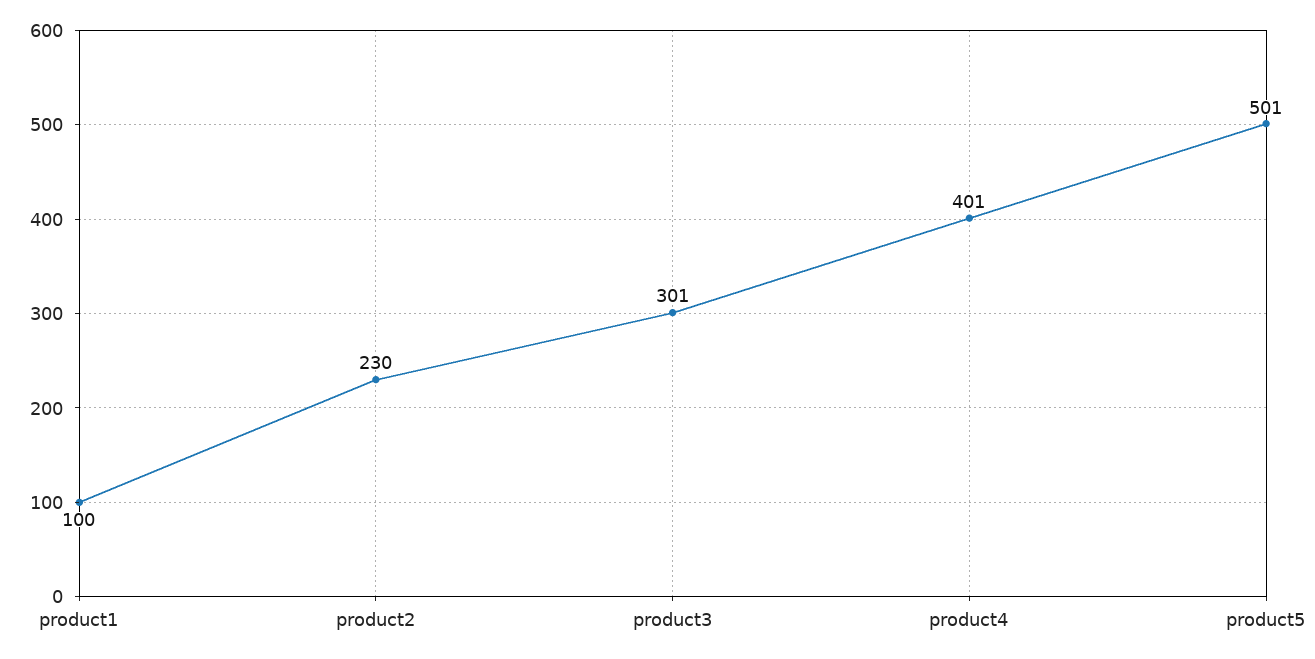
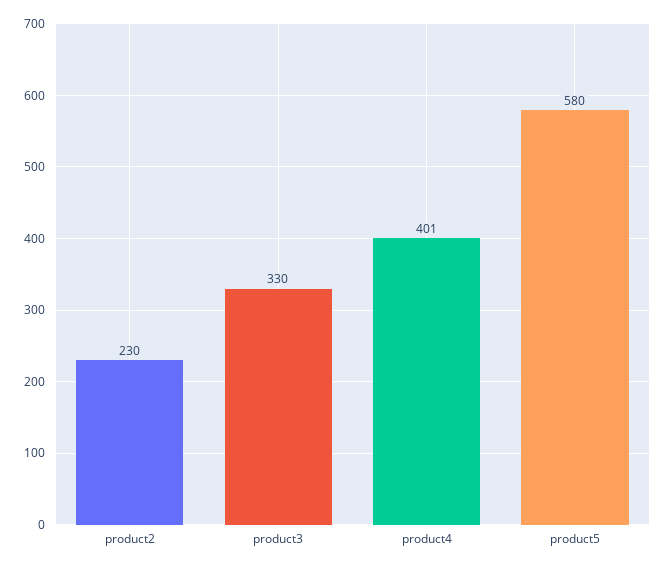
  {
-   "product1": 100,
    "product2": 230,
-   "product3": 301,
+   "product3": 330,
    "product4": 401,
-   "product5": 501
+   "product5": 580
  }

